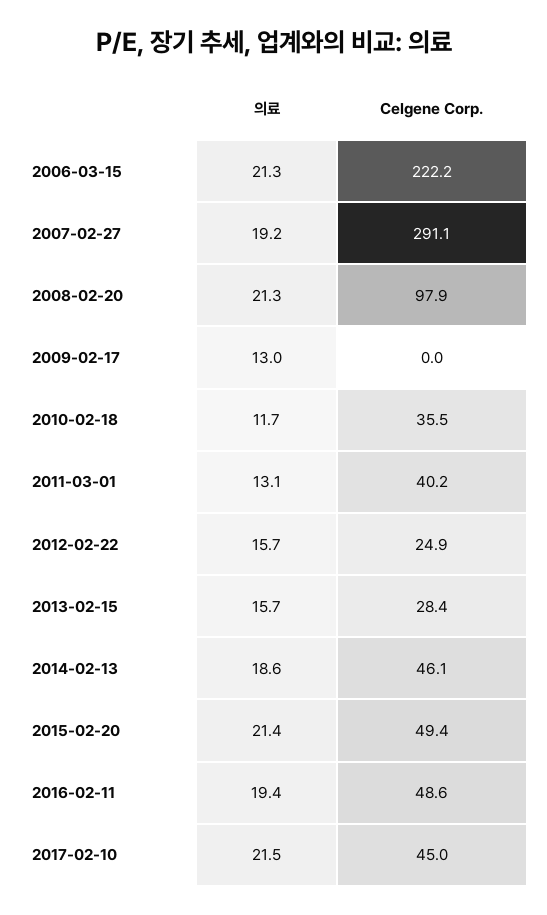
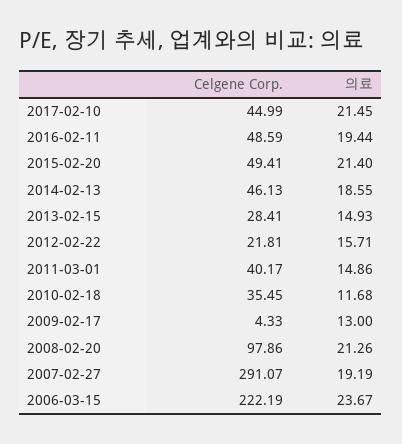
  {
    "의료": {
-     "2006-03-15": 21.3,
+     "2006-03-15": 23.67,
      "2007-02-27": 19.19,
      "2008-02-20": 21.26,
      "2009-02-17": 13,
      "2010-02-18": 11.68,
-     "2011-03-01": 13.1,
+     "2011-03-01": 14.86,
      "2012-02-22": 15.71,
-     "2013-02-15": 15.7,
+     "2013-02-15": 14.93,
      "2014-02-13": 18.55,
      "2015-02-20": 21.4,
      "2016-02-11": 19.44,
      "2017-02-10": 21.45
    },
    "Celgene Corp.": {
      "2006-03-15": 222.19,
      "2007-02-27": 291.07,
      "2008-02-20": 97.86,
-     "2009-02-17": 0,
+     "2009-02-17": 4.33,
      "2010-02-18": 35.45,
      "2011-03-01": 40.17,
-     "2012-02-22": 24.9,
+     "2012-02-22": 21.81,
      "2013-02-15": 28.41,
      "2014-02-13": 46.13,
      "2015-02-20": 49.41,
      "2016-02-11": 48.59,
      "2017-02-10": 44.99
    }
  }

